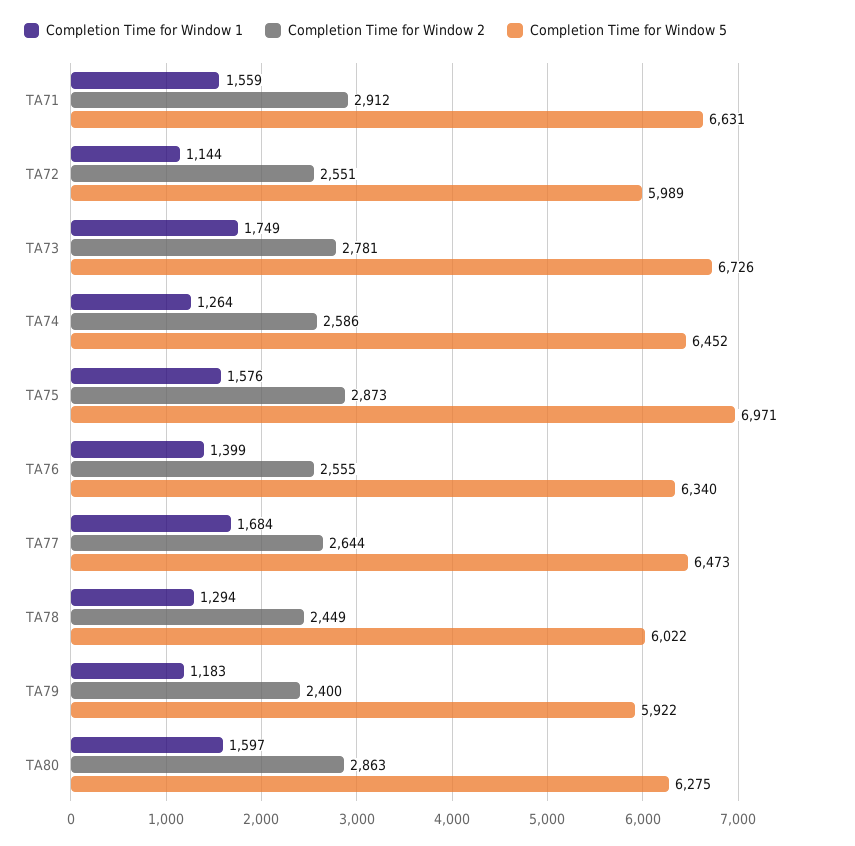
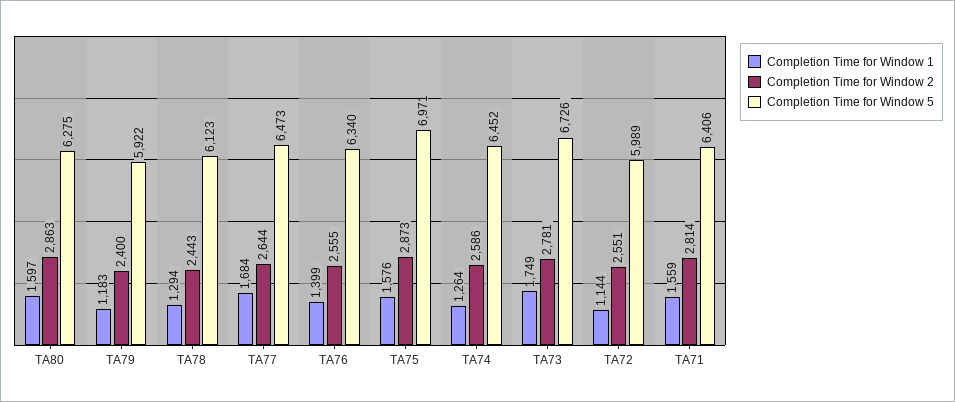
  {
    "Completion Time for Window 1": {
      "TA71": 1559,
      "TA72": 1144,
      "TA73": 1749,
      "TA74": 1264,
      "TA75": 1576,
      "TA76": 1399,
      "TA77": 1684,
      "TA78": 1294,
      "TA79": 1183,
      "TA80": 1597
    },
    "Completion Time for Window 2": {
-     "TA71": 2912,
+     "TA71": 2814,
      "TA72": 2551,
      "TA73": 2781,
      "TA74": 2586,
      "TA75": 2873,
      "TA76": 2555,
      "TA77": 2644,
-     "TA78": 2449,
+     "TA78": 2443,
      "TA79": 2400,
      "TA80": 2863
    },
    "Completion Time for Window 5": {
-     "TA71": 6631,
+     "TA71": 6406,
      "TA72": 5989,
      "TA73": 6726,
      "TA74": 6452,
      "TA75": 6971,
      "TA76": 6340,
      "TA77": 6473,
-     "TA78": 6022,
+     "TA78": 6123,
      "TA79": 5922,
      "TA80": 6275
    }
  }

